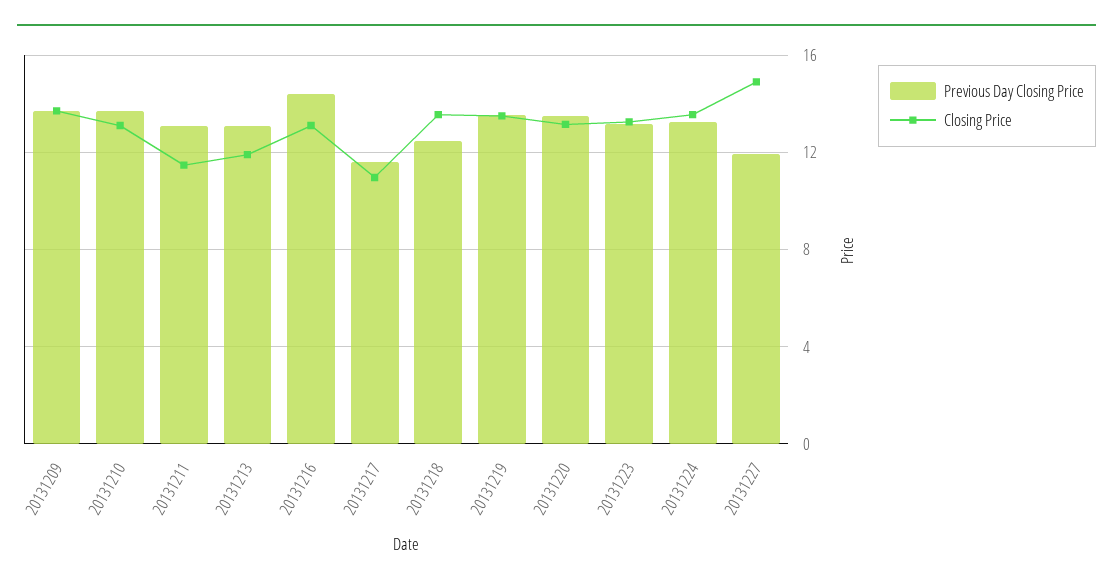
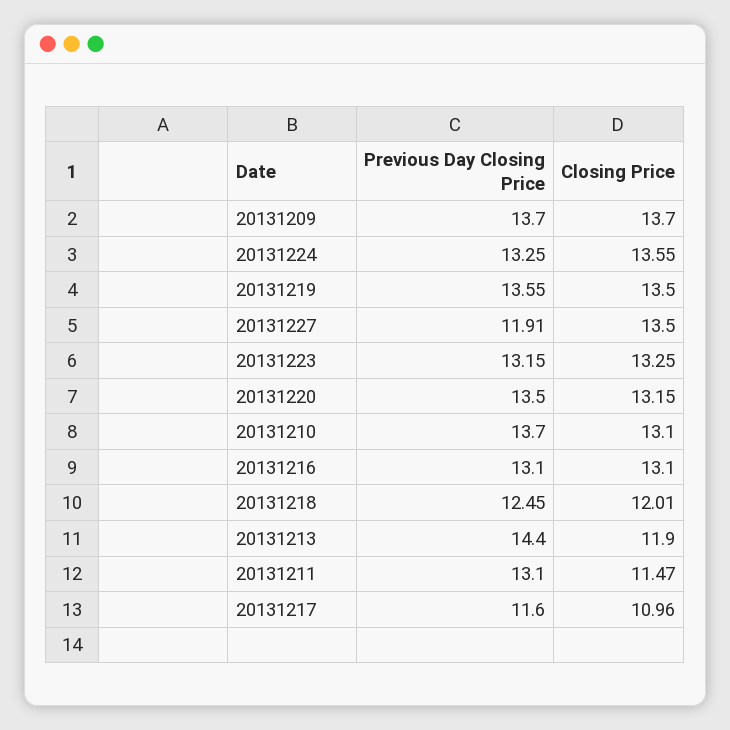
  {
    "Previous Day Closing Price": {
      "20131209": 13.7,
      "20131210": 13.7,
      "20131211": 13.1,
-     "20131213": 13,
+     "20131213": 14.4,
-     "20131216": 14.5,
+     "20131216": 13.1,
      "20131217": 11.6,
      "20131218": 12.45,
      "20131219": 13.55,
      "20131220": 13.5,
      "20131223": 13.15,
      "20131224": 13.25,
      "20131227": 11.91
    },
    "Closing Price": {
      "20131209": 13.7,
      "20131210": 13.1,
      "20131211": 11.47,
      "20131213": 11.9,
      "20131216": 13.1,
      "20131217": 10.96,
-     "20131218": 13.5,
+     "20131218": 12.01,
      "20131219": 13.5,
      "20131220": 13.15,
      "20131223": 13.25,
      "20131224": 13.55,
-     "20131227": 15
+     "20131227": 13.5
    }
  }

